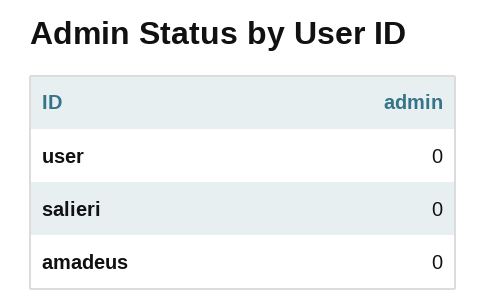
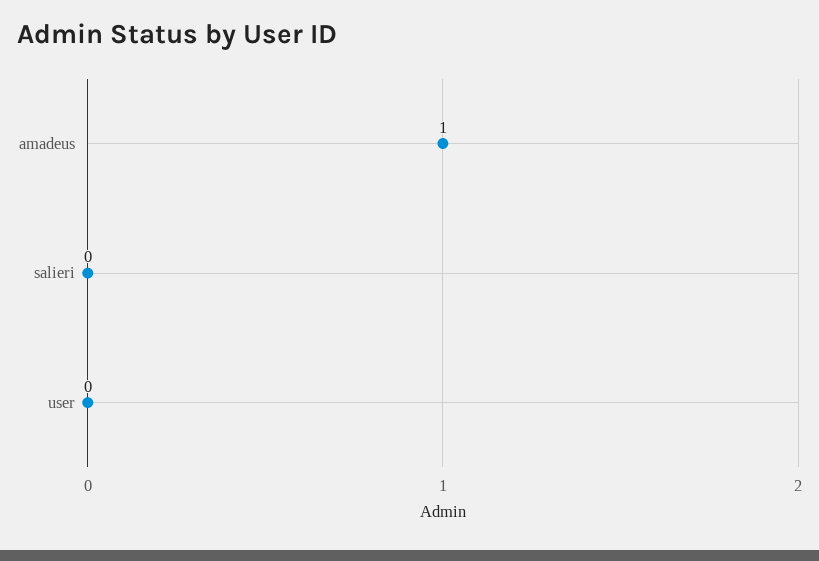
  {
    "user": 0,
    "salieri": 0,
-   "amadeus": 0
+   "amadeus": 1
  }

